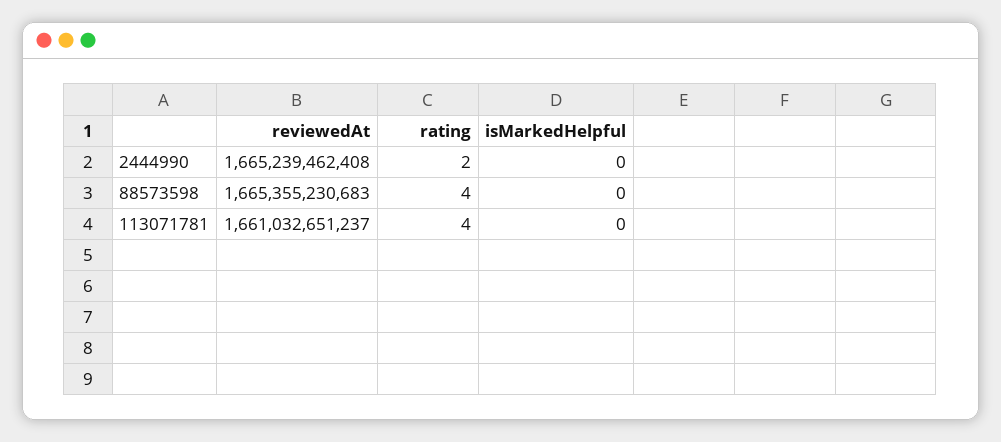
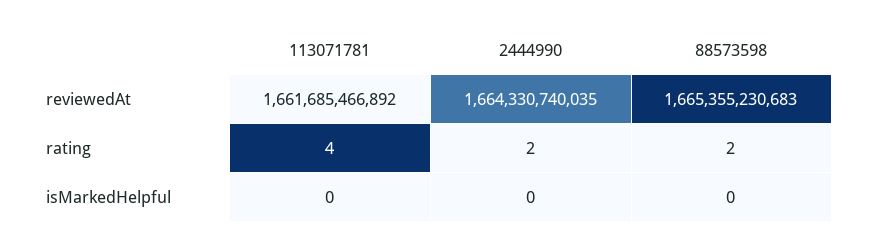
  {
    "reviewedAt": {
-     "2444990": 1665239462408,
+     "2444990": 1664330740035,
      "88573598": 1665355230683,
-     "113071781": 1661032651237
+     "113071781": 1661685466892
    },
    "rating": {
      "2444990": 2,
-     "88573598": 4,
+     "88573598": 2,
      "113071781": 4
    },
    "isMarkedHelpful": {
      "2444990": 0,
      "88573598": 0,
      "113071781": 0
    }
  }

